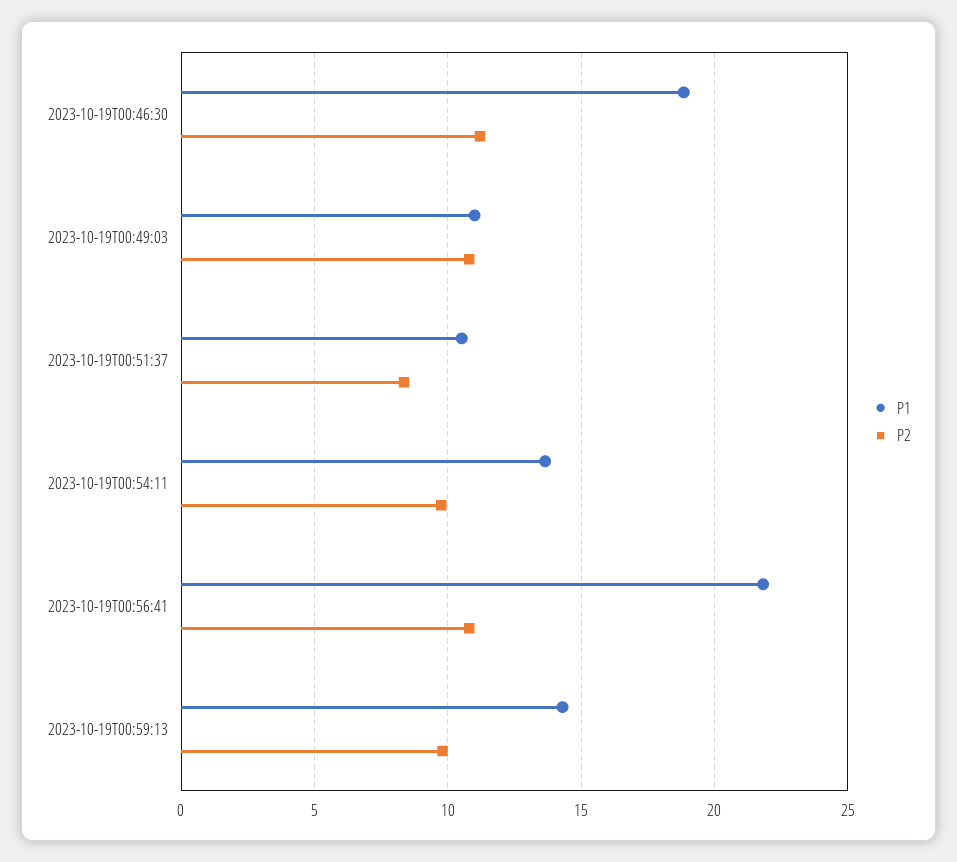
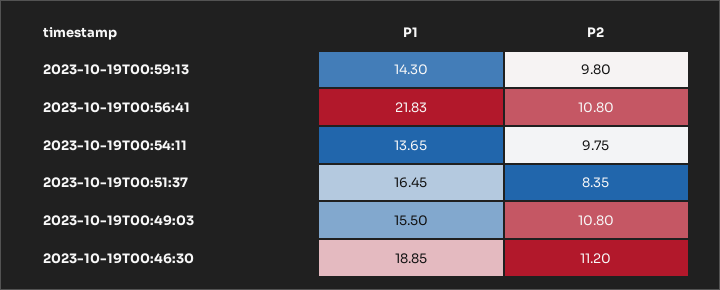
  {
    "P1": {
      "2023-10-19T00:46:30": 18.85,
-     "2023-10-19T00:49:03": 11,
+     "2023-10-19T00:49:03": 15.5,
-     "2023-10-19T00:51:37": 10.5,
+     "2023-10-19T00:51:37": 16.45,
      "2023-10-19T00:54:11": 13.65,
      "2023-10-19T00:56:41": 21.83,
      "2023-10-19T00:59:13": 14.3
    },
    "P2": {
      "2023-10-19T00:46:30": 11.2,
      "2023-10-19T00:49:03": 10.8,
      "2023-10-19T00:51:37": 8.35,
      "2023-10-19T00:54:11": 9.75,
      "2023-10-19T00:56:41": 10.8,
      "2023-10-19T00:59:13": 9.8
    }
  }

